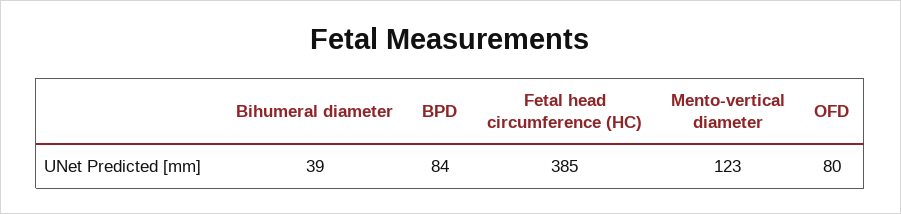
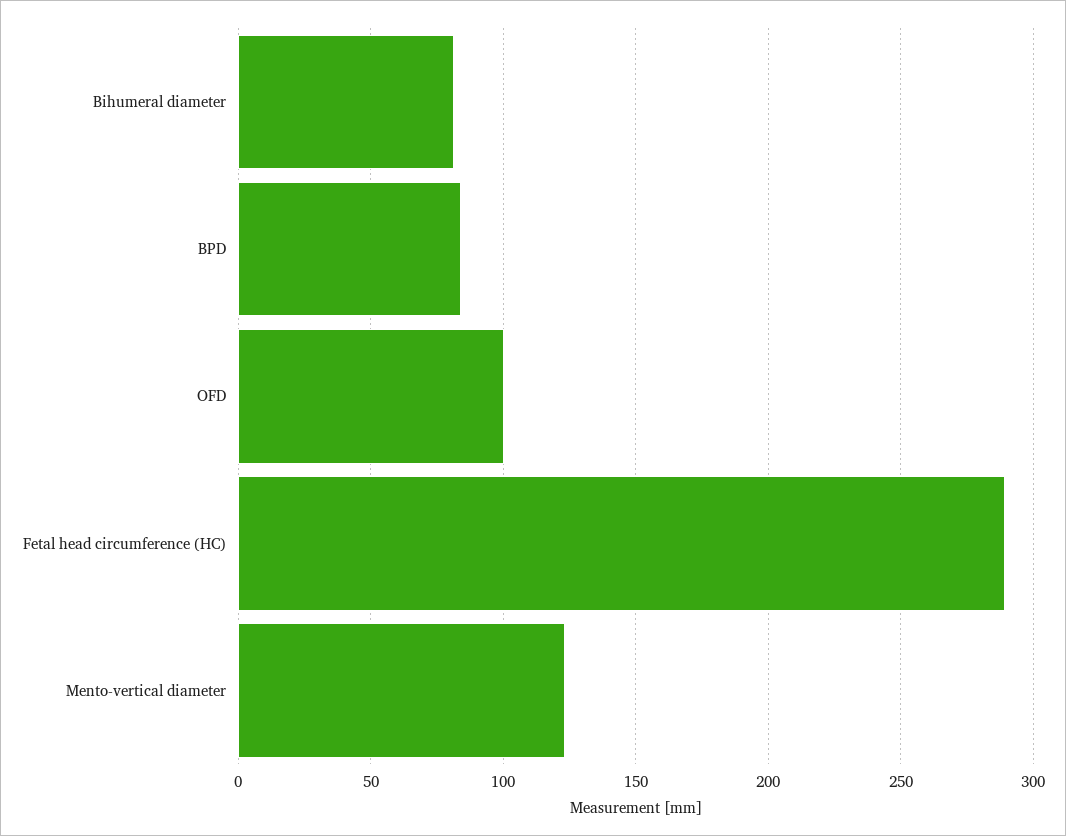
  {
-   "Bihumeral diameter": 39,
+   "Bihumeral diameter": 80,
    "BPD": 84,
-   "Fetal head circumference (HC)": 385,
+   "Fetal head circumference (HC)": 290,
    "Mento-vertical diameter": 123,
-   "OFD": 80
+   "OFD": 100
  }

